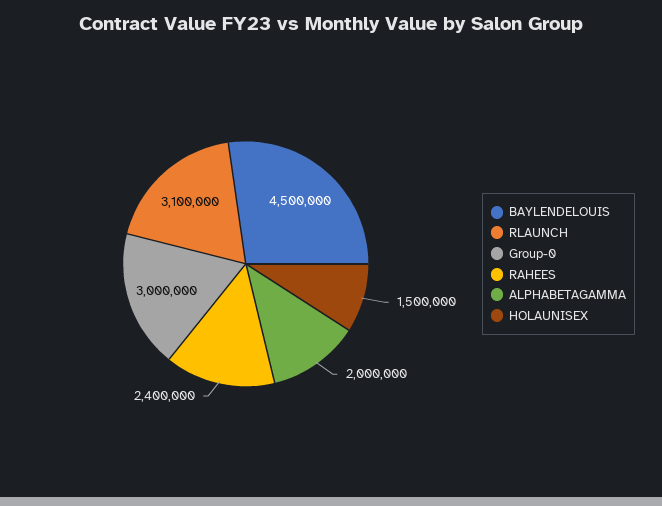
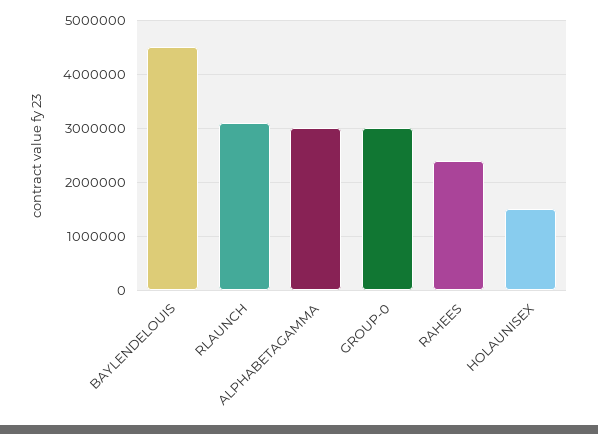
  {
    "BAYLENDELOUIS": 4500000,
    "RLAUNCH": 3100000,
    "Group-0": 3000000,
    "RAHEES": 2400000,
-   "ALPHABETAGAMMA": 2000000,
+   "ALPHABETAGAMMA": 3000000,
    "HOLAUNISEX": 1500000
  }

